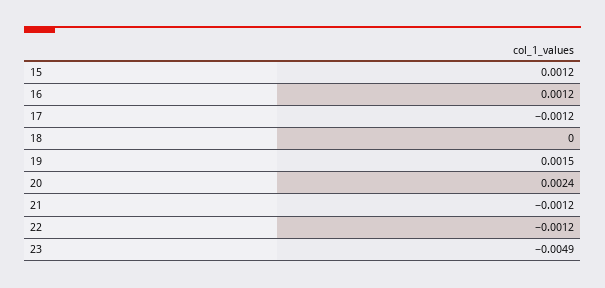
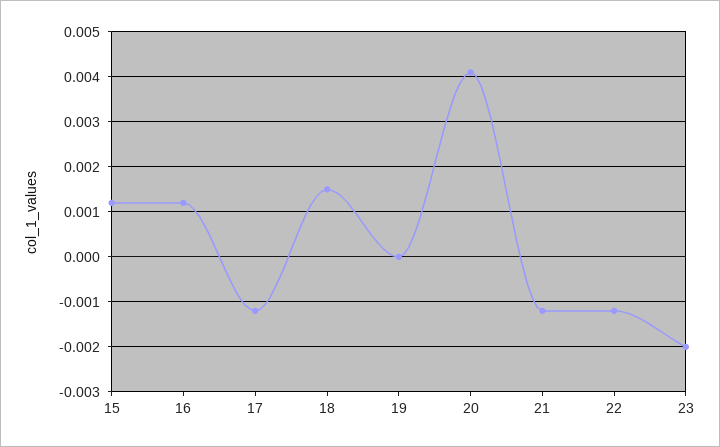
  {
    "15": 0.0012,
    "16": 0.0012,
    "17": -0.0012,
-   "18": 0,
+   "18": 0.0015,
-   "19": 0.0015,
+   "19": 0,
-   "20": 0.0024,
+   "20": 0.004,
    "21": -0.0012,
    "22": -0.0012,
-   "23": -0.0049
+   "23": -0.002
  }

